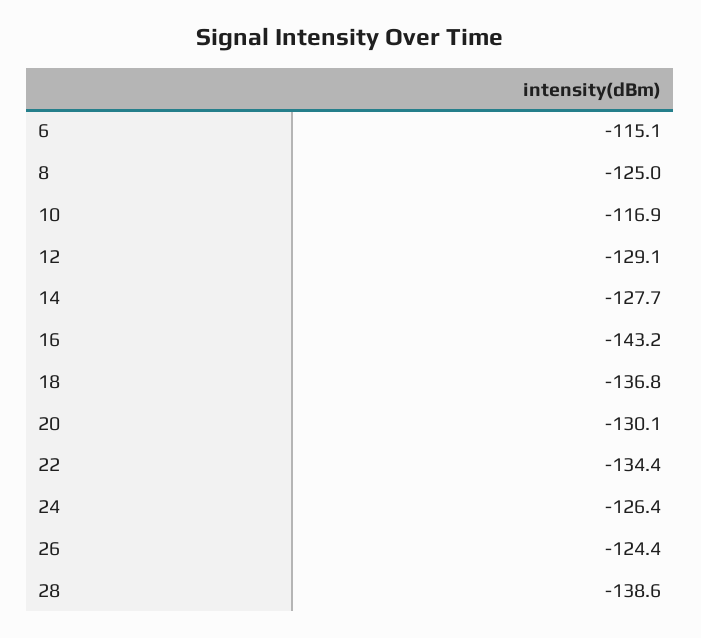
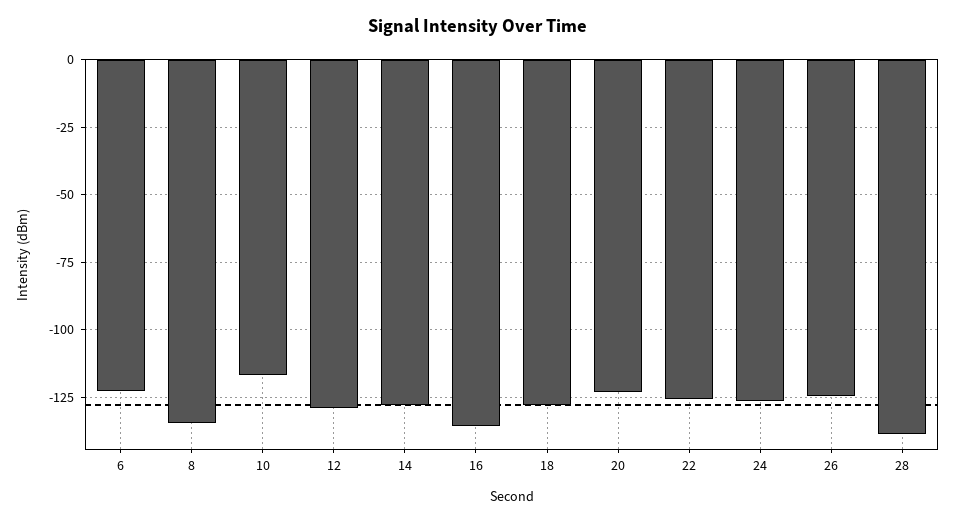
  {
-   "6": -115.1,
+   "6": -122.5,
-   "8": -125,
+   "8": -135,
    "10": -116.9,
    "12": -129.1,
    "14": -127.7,
-   "16": -143.2,
+   "16": -135,
-   "18": -136.8,
+   "18": -127.5,
-   "20": -130.1,
+   "20": -122.5,
-   "22": -134.4,
+   "22": -125,
    "24": -126.4,
    "26": -124.4,
    "28": -138.6
  }

